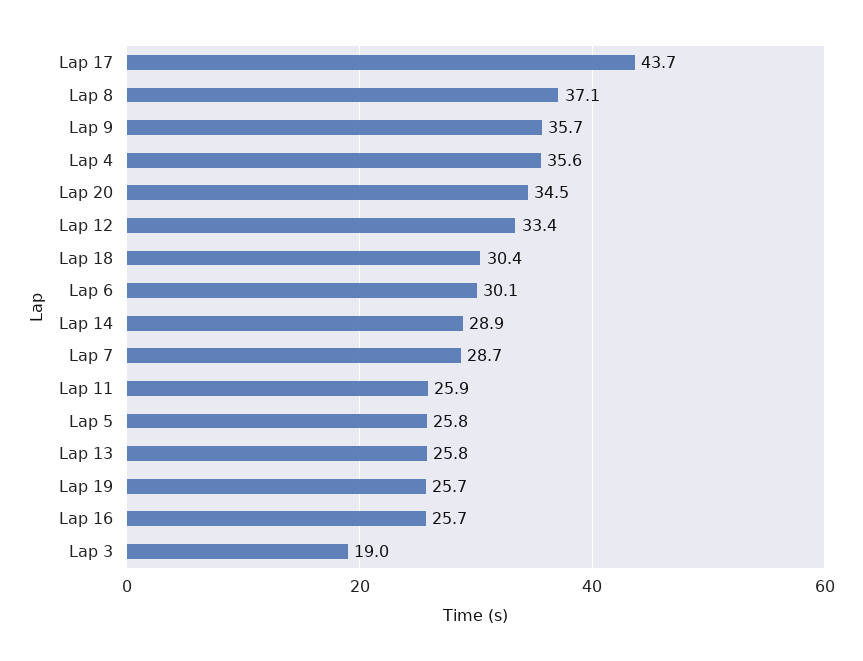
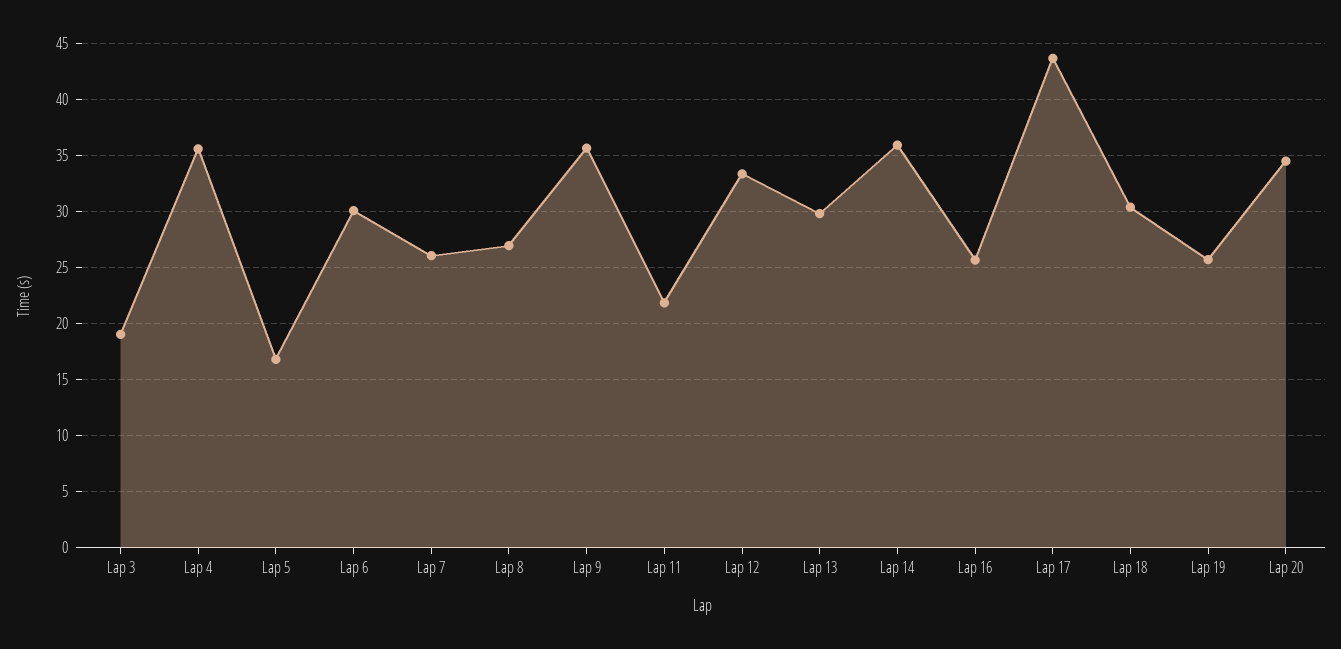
  {
    "Lap 17": 43.7,
-   "Lap 8": 37.1,
+   "Lap 8": 27,
    "Lap 9": 35.7,
    "Lap 4": 35.6,
    "Lap 20": 34.5,
    "Lap 12": 33.4,
    "Lap 18": 30.4,
    "Lap 6": 30.1,
-   "Lap 14": 28.9,
+   "Lap 14": 36,
-   "Lap 7": 28.7,
+   "Lap 7": 26,
-   "Lap 11": 25.9,
+   "Lap 11": 22,
-   "Lap 5": 25.8,
+   "Lap 5": 17,
-   "Lap 13": 25.8,
+   "Lap 13": 30,
    "Lap 19": 25.7,
    "Lap 16": 25.7,
    "Lap 3": 19
  }

